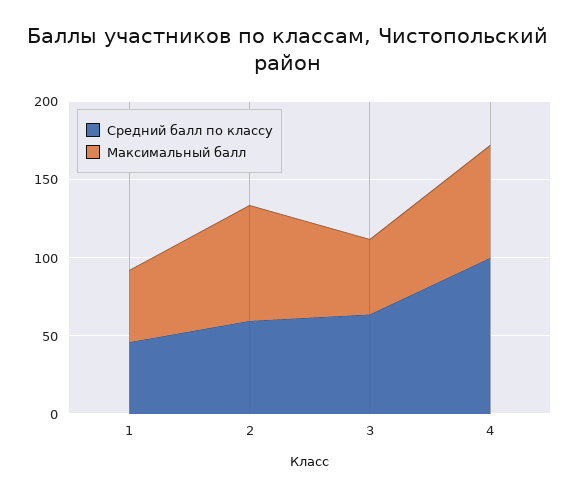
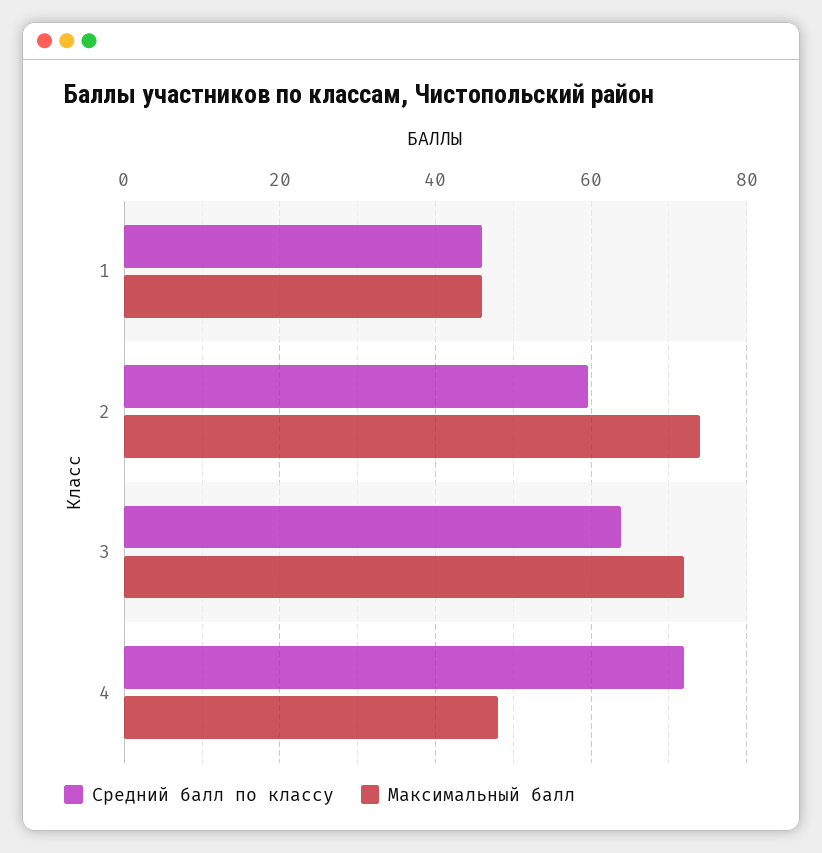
  {
    "Средний балл по классу": {
      "1": 46,
      "2": 60,
      "3": 64,
-     "4": 100
+     "4": 72
    },
    "Максимальный балл": {
      "1": 46,
      "2": 74,
-     "3": 50,
+     "3": 72,
-     "4": 70
+     "4": 48
    }
  }

